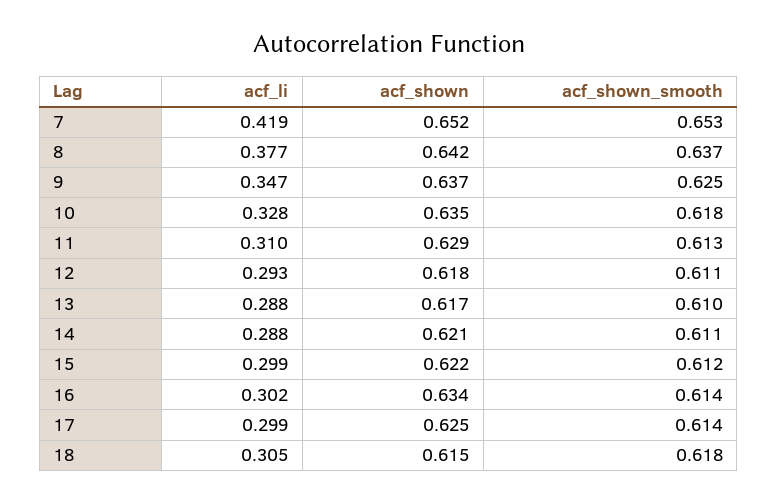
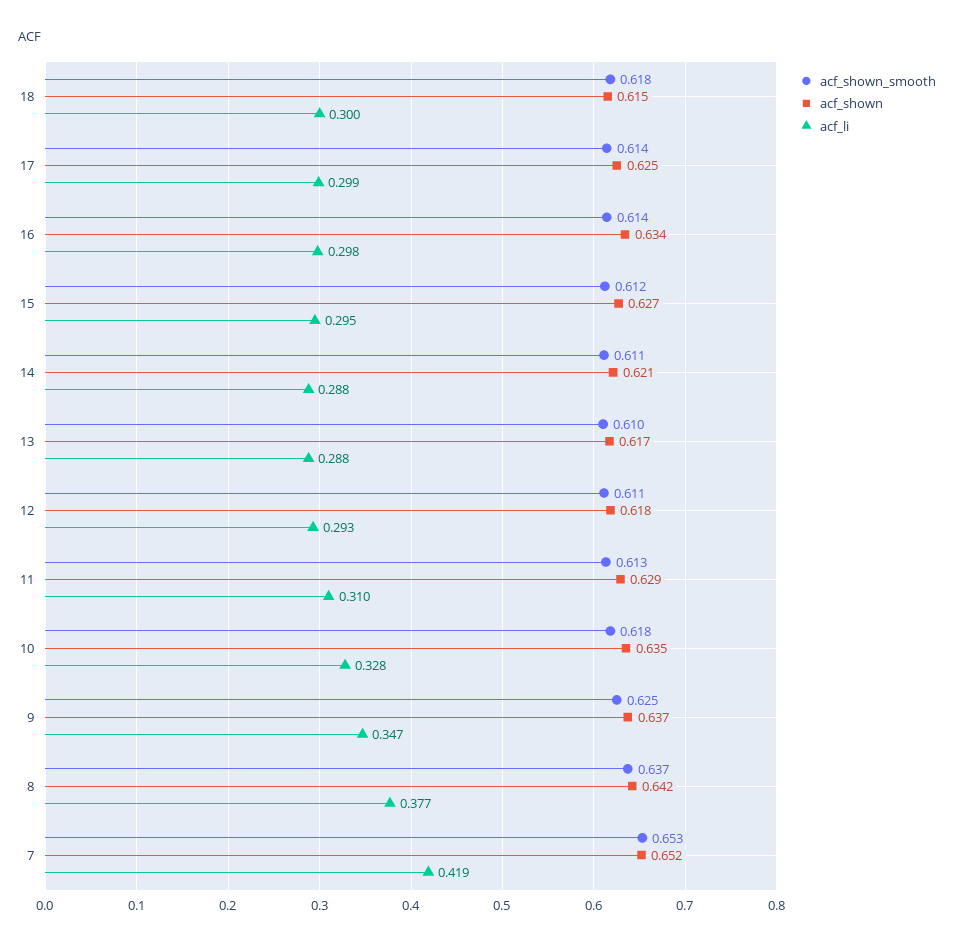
  {
    "acf_li": {
      "7": 0.419,
      "8": 0.377,
      "9": 0.347,
      "10": 0.328,
      "11": 0.31,
      "12": 0.293,
      "13": 0.288,
      "14": 0.288,
-     "15": 0.299,
+     "15": 0.295,
-     "16": 0.302,
+     "16": 0.298,
      "17": 0.299,
-     "18": 0.305
+     "18": 0.3
    },
    "acf_shown": {
      "7": 0.652,
      "8": 0.642,
      "9": 0.637,
      "10": 0.635,
      "11": 0.629,
      "12": 0.618,
      "13": 0.617,
      "14": 0.621,
-     "15": 0.622,
+     "15": 0.627,
      "16": 0.634,
      "17": 0.625,
      "18": 0.615
    },
    "acf_shown_smooth": {
      "7": 0.653,
      "8": 0.637,
      "9": 0.625,
      "10": 0.618,
      "11": 0.613,
      "12": 0.611,
      "13": 0.61,
      "14": 0.611,
      "15": 0.612,
      "16": 0.614,
      "17": 0.614,
      "18": 0.618
    }
  }

